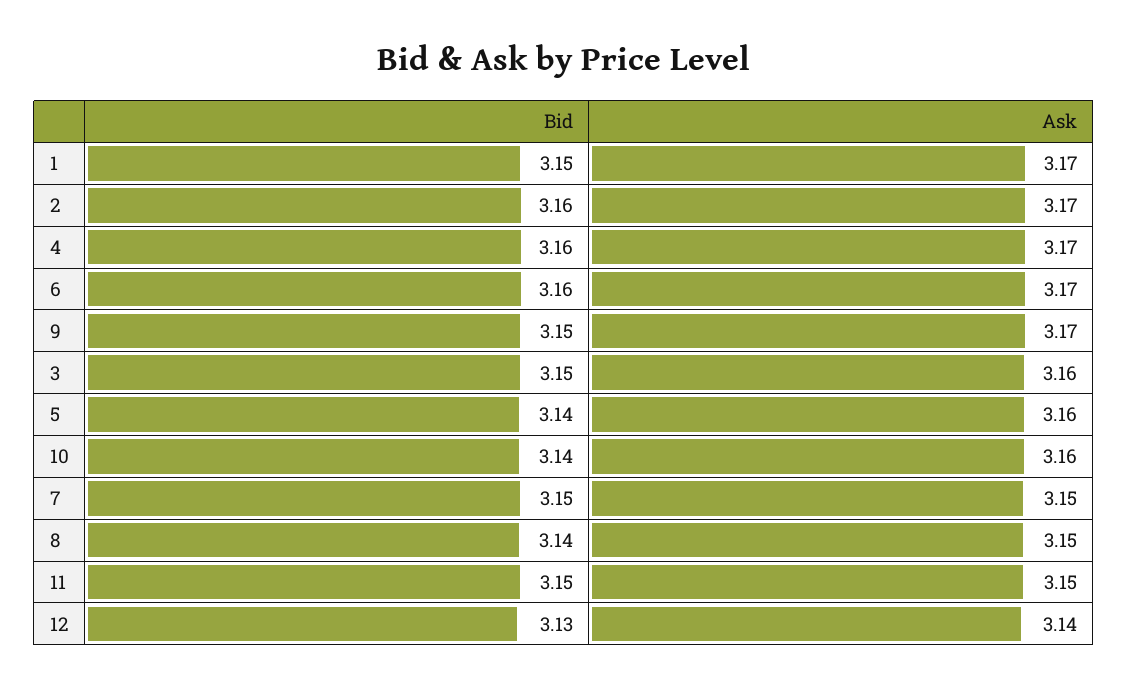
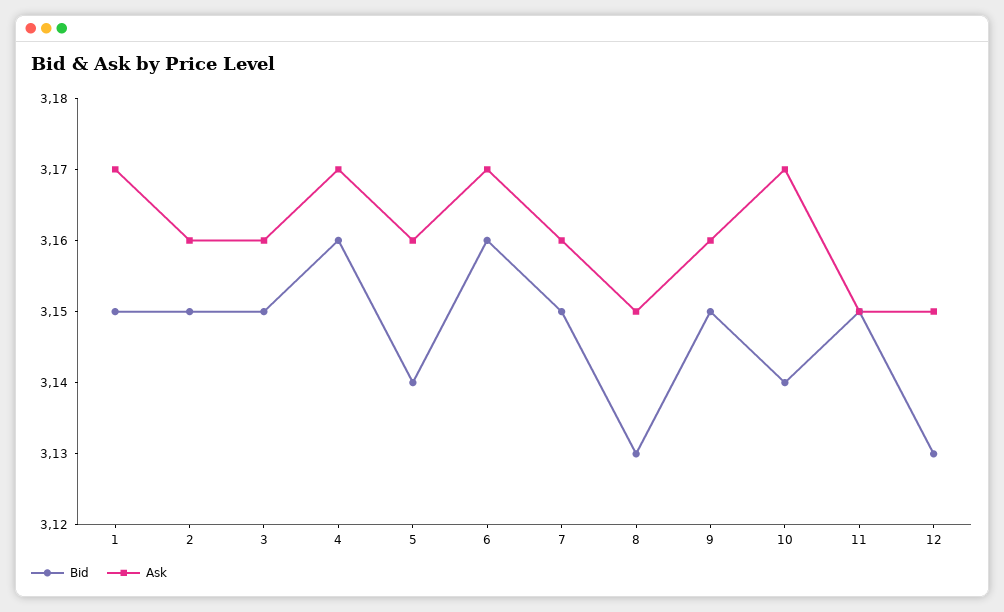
  {
    "Bid": {
      "1": 3.15,
-     "2": 3.16,
+     "2": 3.15,
      "4": 3.16,
      "6": 3.16,
      "9": 3.15,
      "3": 3.15,
      "5": 3.14,
      "10": 3.14,
      "7": 3.15,
-     "8": 3.14,
+     "8": 3.13,
      "11": 3.15,
      "12": 3.13
    },
    "Ask": {
      "1": 3.17,
-     "2": 3.17,
+     "2": 3.16,
      "4": 3.17,
      "6": 3.17,
-     "9": 3.17,
+     "9": 3.16,
      "3": 3.16,
      "5": 3.16,
-     "10": 3.16,
+     "10": 3.17,
-     "7": 3.15,
+     "7": 3.16,
      "8": 3.15,
      "11": 3.15,
-     "12": 3.14
+     "12": 3.15
    }
  }

